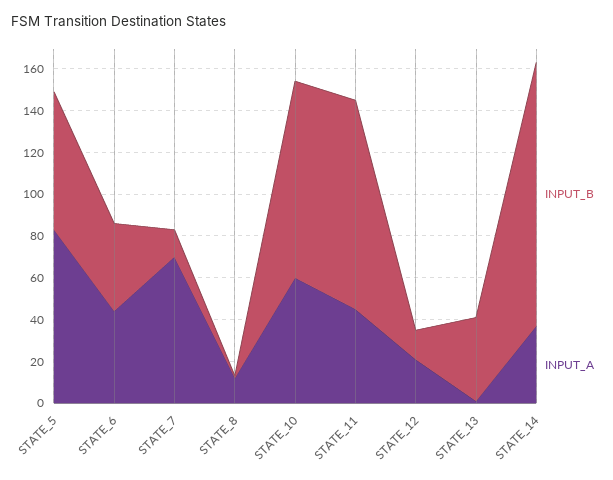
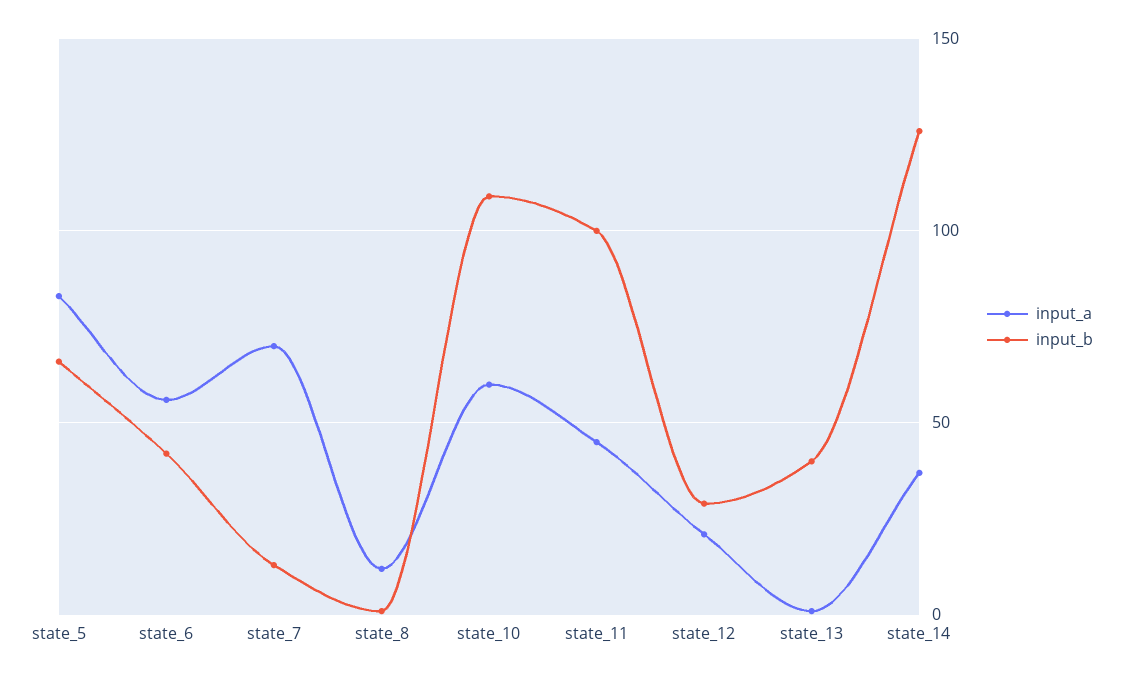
  {
    "INPUT_B": {
      "STATE_5": 65,
      "STATE_6": 40,
      "STATE_7": 15,
      "STATE_8": 0,
-     "STATE_10": 95,
+     "STATE_10": 110,
      "STATE_11": 100,
-     "STATE_12": 15,
+     "STATE_12": 30,
      "STATE_13": 40,
      "STATE_14": 125
    },
    "INPUT_A": {
      "STATE_5": 85,
-     "STATE_6": 45,
+     "STATE_6": 55,
      "STATE_7": 70,
      "STATE_8": 10,
      "STATE_10": 60,
      "STATE_11": 45,
      "STATE_12": 20,
      "STATE_13": 0,
      "STATE_14": 35
    }
  }

